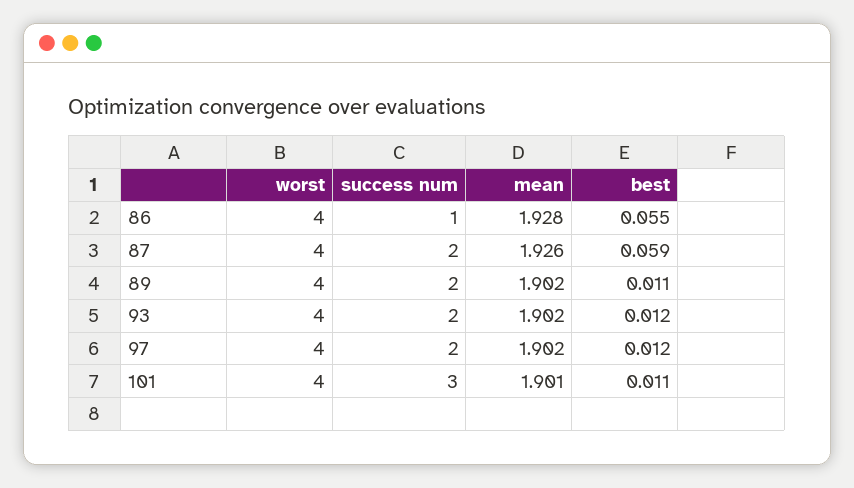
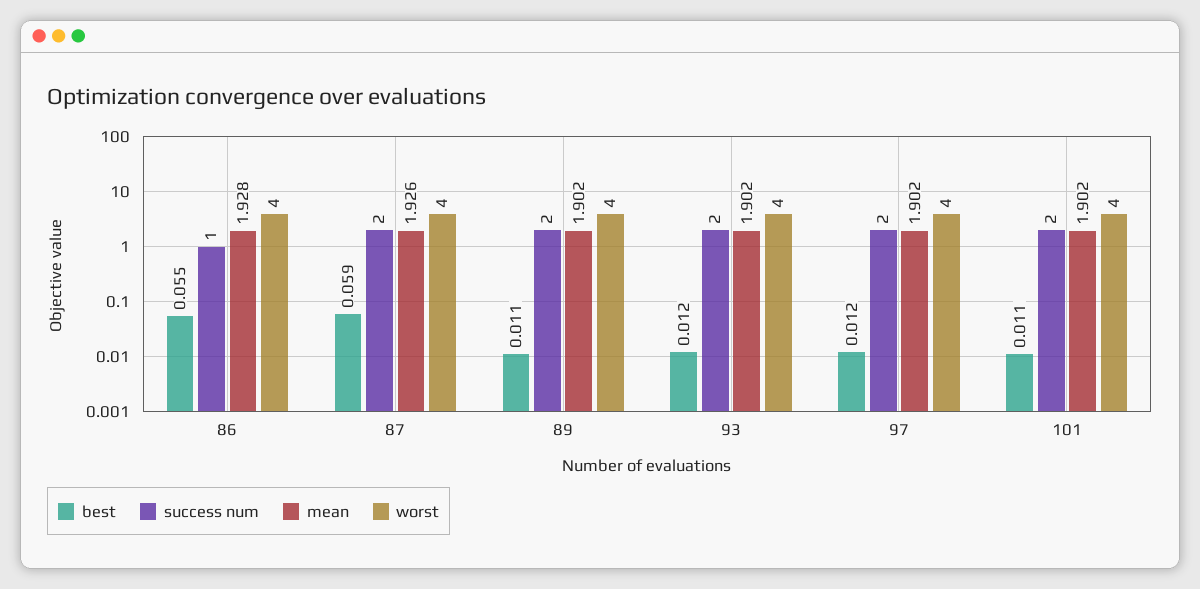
  {
    "worst": {
      "86": 4,
      "87": 4,
      "89": 4,
      "93": 4,
      "97": 4,
      "101": 4
    },
    "success num": {
      "86": 1,
      "87": 2,
      "89": 2,
      "93": 2,
      "97": 2,
-     "101": 3
+     "101": 2
    },
    "mean": {
      "86": 1.928,
      "87": 1.926,
      "89": 1.902,
      "93": 1.902,
      "97": 1.902,
-     "101": 1.901
+     "101": 1.902
    },
    "best": {
      "86": 0.055,
      "87": 0.059,
      "89": 0.011,
      "93": 0.012,
      "97": 0.012,
      "101": 0.011
    }
  }

